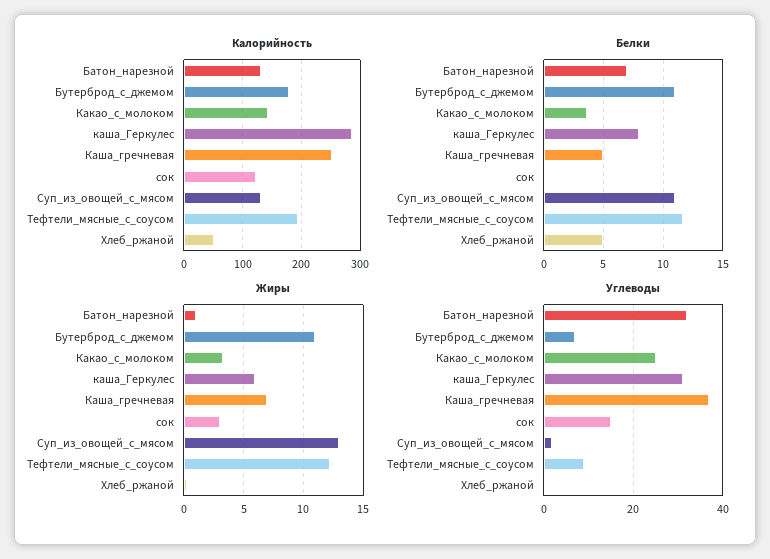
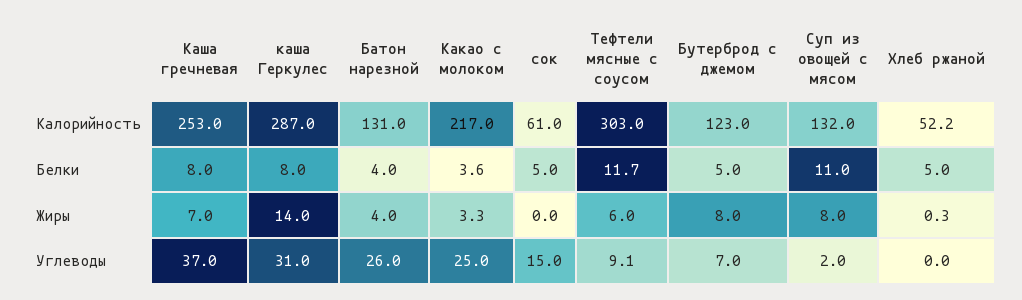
  {
    "Калорийность": {
      "Батон_нарезной": 131,
-     "Бутерброд_с_джемом": 180,
+     "Бутерброд_с_джемом": 123,
-     "Какао_с_молоком": 140,
+     "Какао_с_молоком": 217,
      "каша_Геркулес": 287,
      "Каша_гречневая": 253,
-     "сок": 120,
+     "сок": 61,
      "Суп_из_овощей_с_мясом": 132,
-     "Тефтели_мясные_с_соусом": 200,
+     "Тефтели_мясные_с_соусом": 303,
      "Хлеб_ржаной": 52.2
    },
    "Белки": {
-     "Батон_нарезной": 7,
+     "Батон_нарезной": 4,
-     "Бутерброд_с_джемом": 11,
+     "Бутерброд_с_джемом": 5,
      "Какао_с_молоком": 3.6,
      "каша_Геркулес": 8,
-     "Каша_гречневая": 5,
+     "Каша_гречневая": 8,
-     "сок": 0,
+     "сок": 5,
      "Суп_из_овощей_с_мясом": 11,
      "Тефтели_мясные_с_соусом": 11.7,
      "Хлеб_ржаной": 5
    },
    "Жиры": {
-     "Батон_нарезной": 1,
+     "Батон_нарезной": 4,
-     "Бутерброд_с_джемом": 11,
+     "Бутерброд_с_джемом": 8,
      "Какао_с_молоком": 3.3,
-     "каша_Геркулес": 6,
+     "каша_Геркулес": 14,
      "Каша_гречневая": 7,
-     "сок": 3,
+     "сок": 0,
-     "Суп_из_овощей_с_мясом": 13,
+     "Суп_из_овощей_с_мясом": 8,
-     "Тефтели_мясные_с_соусом": 12,
+     "Тефтели_мясные_с_соусом": 6,
      "Хлеб_ржаной": 0.3
    },
    "Углеводы": {
-     "Батон_нарезной": 32,
+     "Батон_нарезной": 26,
      "Бутерброд_с_джемом": 7,
      "Какао_с_молоком": 25,
      "каша_Геркулес": 31,
      "Каша_гречневая": 37,
      "сок": 15,
      "Суп_из_овощей_с_мясом": 2,
      "Тефтели_мясные_с_соусом": 9.1,
      "Хлеб_ржаной": 0
    }
  }

